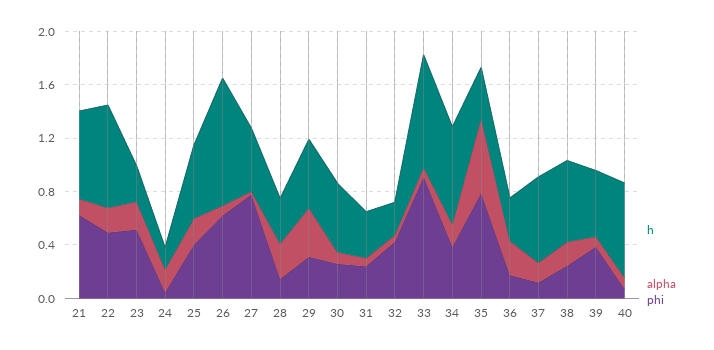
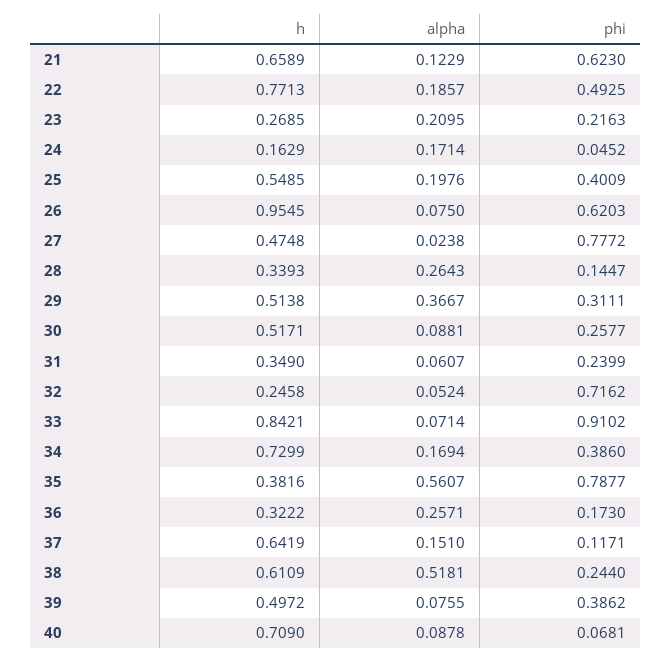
  {
    "h": {
      "21": 0.6589,
      "22": 0.7713,
      "23": 0.2685,
      "24": 0.1629,
      "25": 0.5485,
      "26": 0.9545,
      "27": 0.4748,
      "28": 0.3393,
      "29": 0.5138,
      "30": 0.5171,
      "31": 0.349,
      "32": 0.2458,
      "33": 0.8421,
      "34": 0.7299,
      "35": 0.3816,
      "36": 0.3222,
      "37": 0.6419,
      "38": 0.6109,
      "39": 0.4972,
      "40": 0.709
    },
    "alpha": {
      "21": 0.1229,
      "22": 0.1857,
      "23": 0.2095,
      "24": 0.1714,
      "25": 0.1976,
      "26": 0.075,
      "27": 0.0238,
      "28": 0.2643,
      "29": 0.3667,
      "30": 0.0881,
      "31": 0.0607,
      "32": 0.0524,
      "33": 0.0714,
      "34": 0.1694,
      "35": 0.5607,
      "36": 0.2571,
      "37": 0.151,
-     "38": 0.2,
+     "38": 0.5181,
      "39": 0.0755,
      "40": 0.0878
    },
    "phi": {
      "21": 0.623,
      "22": 0.4925,
-     "23": 0.5,
+     "23": 0.2163,
      "24": 0.0452,
      "25": 0.4009,
      "26": 0.6203,
      "27": 0.7772,
      "28": 0.1447,
      "29": 0.3111,
      "30": 0.2577,
      "31": 0.2399,
-     "32": 0.4,
+     "32": 0.7162,
      "33": 0.9102,
      "34": 0.386,
      "35": 0.7877,
      "36": 0.173,
      "37": 0.1171,
      "38": 0.244,
      "39": 0.3862,
      "40": 0.0681
    }
  }

